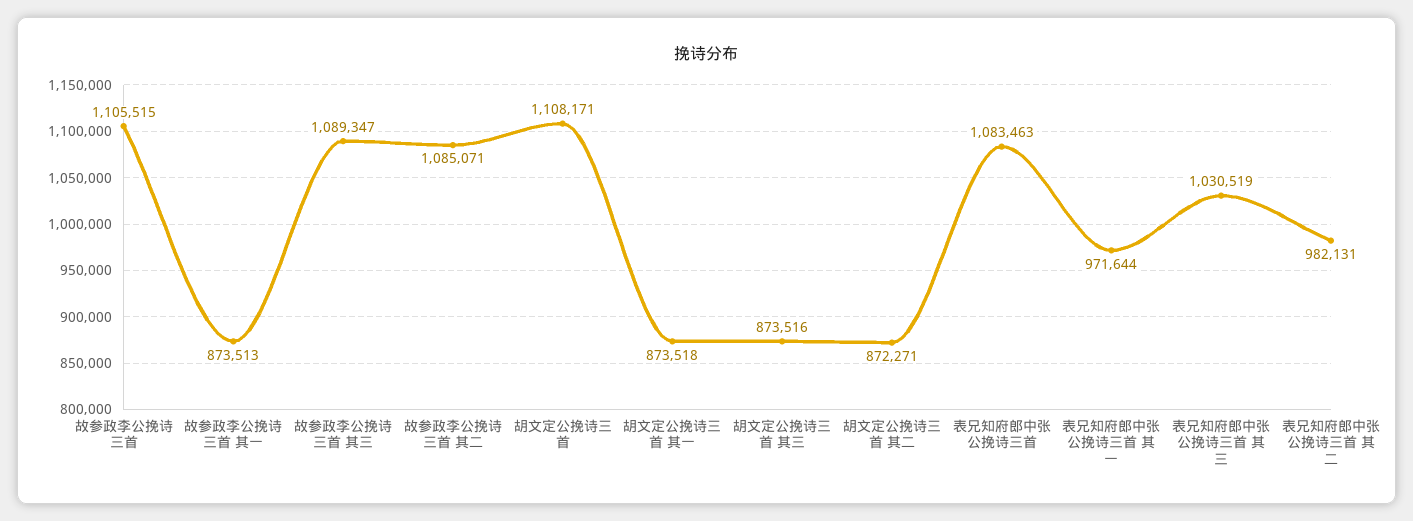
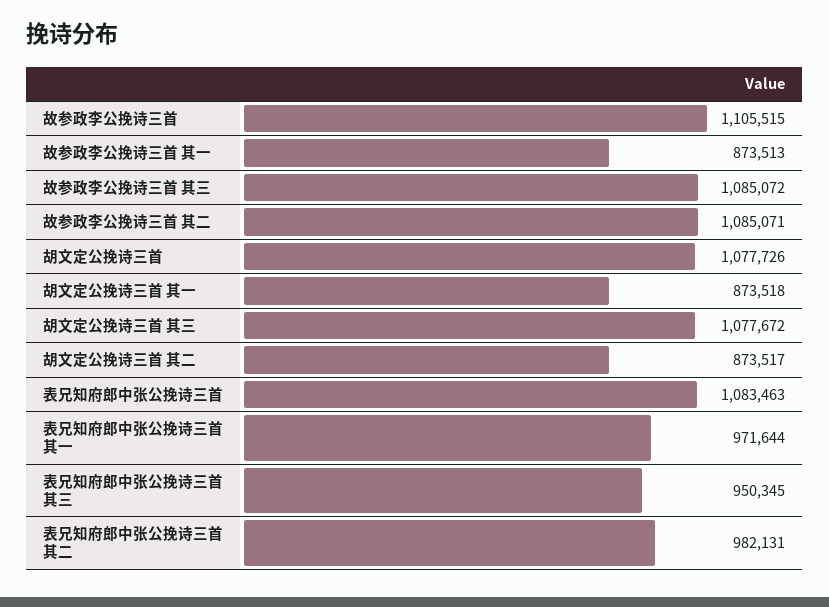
  {
    "故参政李公挽诗三首": 1105515,
    "故参政李公挽诗三首 其一": 873513,
-   "故参政李公挽诗三首 其三": 1089347,
+   "故参政李公挽诗三首 其三": 1085072,
    "故参政李公挽诗三首 其二": 1085071,
-   "胡文定公挽诗三首": 1108171,
+   "胡文定公挽诗三首": 1077726,
    "胡文定公挽诗三首 其一": 873518,
-   "胡文定公挽诗三首 其三": 873516,
+   "胡文定公挽诗三首 其三": 1077672,
-   "胡文定公挽诗三首 其二": 872271,
+   "胡文定公挽诗三首 其二": 873517,
    "表兄知府郎中张公挽诗三首": 1083463,
    "表兄知府郎中张公挽诗三首 其一": 971644,
-   "表兄知府郎中张公挽诗三首 其三": 1030519,
+   "表兄知府郎中张公挽诗三首 其三": 950345,
    "表兄知府郎中张公挽诗三首 其二": 982131
  }

